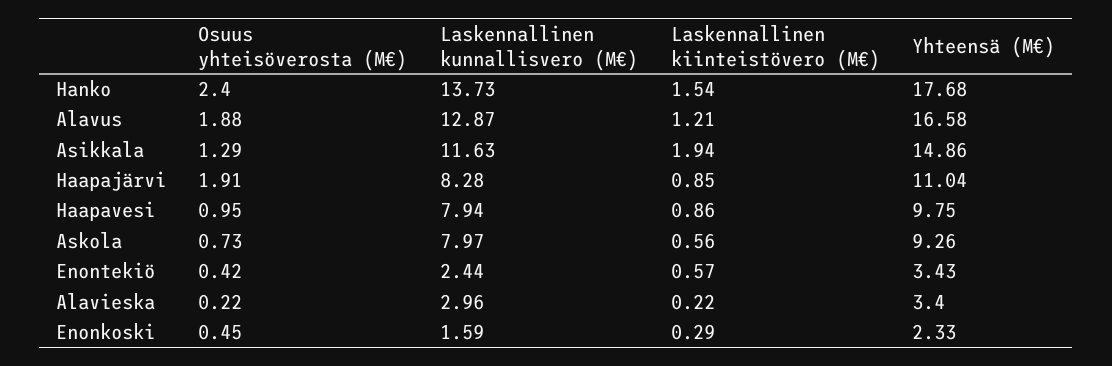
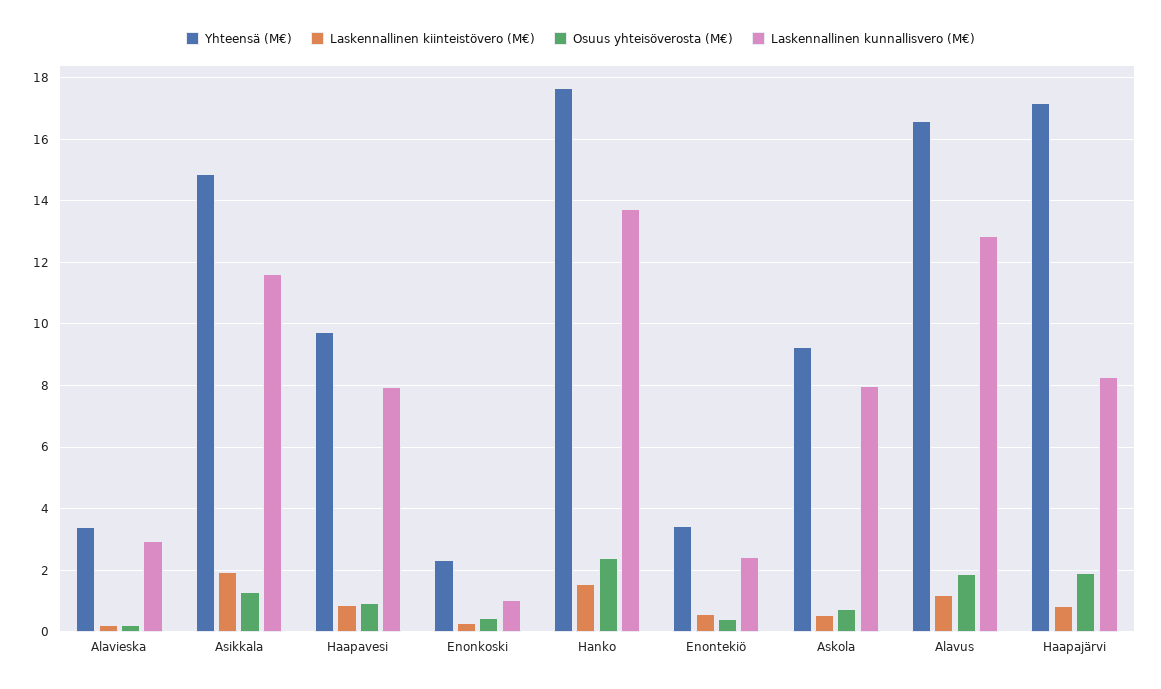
  {
    "Osuus yhteisöverosta (M€)": {
      "Hanko": 2.4,
      "Alavus": 1.88,
      "Asikkala": 1.29,
      "Haapajärvi": 1.91,
      "Haapavesi": 0.95,
      "Askola": 0.73,
      "Enontekiö": 0.42,
      "Alavieska": 0.22,
      "Enonkoski": 0.45
    },
    "Laskennallinen kunnallisvero (M€)": {
      "Hanko": 13.73,
      "Alavus": 12.87,
      "Asikkala": 11.63,
      "Haapajärvi": 8.28,
      "Haapavesi": 7.94,
      "Askola": 7.97,
      "Enontekiö": 2.44,
      "Alavieska": 2.96,
-     "Enonkoski": 1.59
+     "Enonkoski": 1
    },
    "Laskennallinen kiinteistövero (M€)": {
      "Hanko": 1.54,
      "Alavus": 1.21,
      "Asikkala": 1.94,
      "Haapajärvi": 0.85,
      "Haapavesi": 0.86,
      "Askola": 0.56,
      "Enontekiö": 0.57,
      "Alavieska": 0.22,
      "Enonkoski": 0.29
    },
    "Yhteensä (M€)": {
      "Hanko": 17.68,
      "Alavus": 16.58,
      "Asikkala": 14.86,
-     "Haapajärvi": 11.04,
+     "Haapajärvi": 17.2,
      "Haapavesi": 9.75,
      "Askola": 9.26,
      "Enontekiö": 3.43,
      "Alavieska": 3.4,
      "Enonkoski": 2.33
    }
  }

